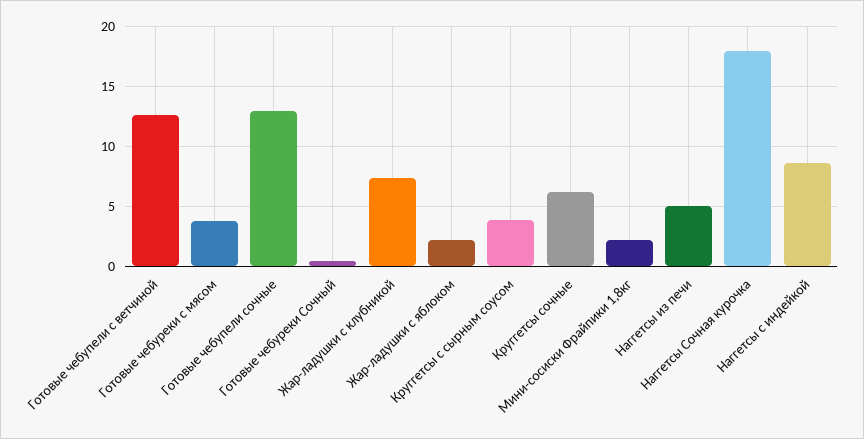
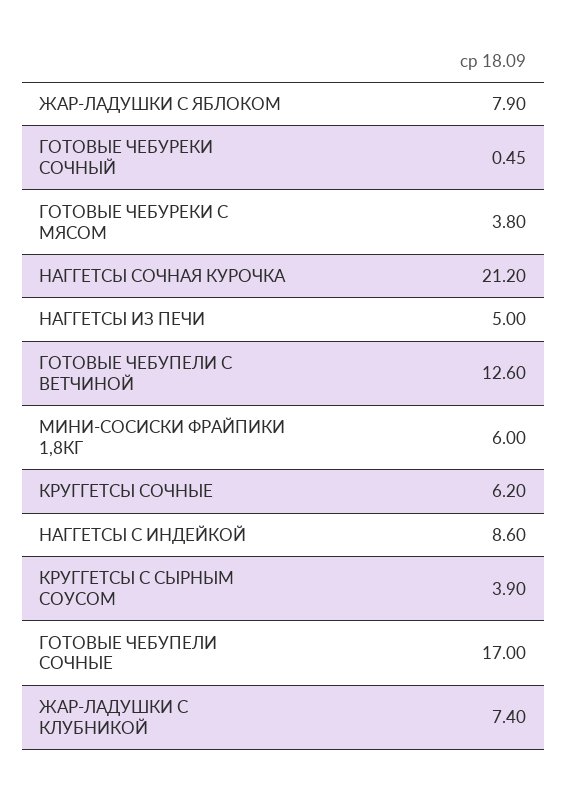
  {
    "Готовые чебупели с ветчиной": 12.6,
    "Готовые чебуреки с мясом": 3.8,
-   "Готовые чебупели сочные": 13,
+   "Готовые чебупели сочные": 17,
    "Готовые чебуреки Сочный": 0.45,
    "Жар-ладушки с клубникой": 7.4,
-   "Жар-ладушки с яблоком": 2,
+   "Жар-ладушки с яблоком": 7.9,
    "Круггетсы с сырным соусом": 3.9,
    "Круггетсы сочные": 6.2,
-   "Мини-сосиски Фрайпики 1,8кг": 2,
+   "Мини-сосиски Фрайпики 1,8кг": 6,
    "Наггетсы из печи": 5,
-   "Наггетсы Сочная курочка": 18,
+   "Наггетсы Сочная курочка": 21.2,
    "Наггетсы с индейкой": 8.6
  }

